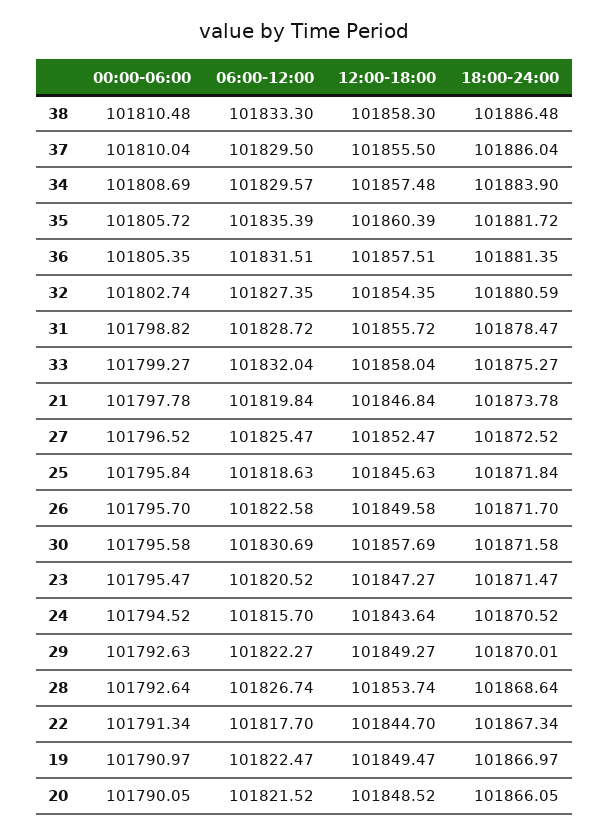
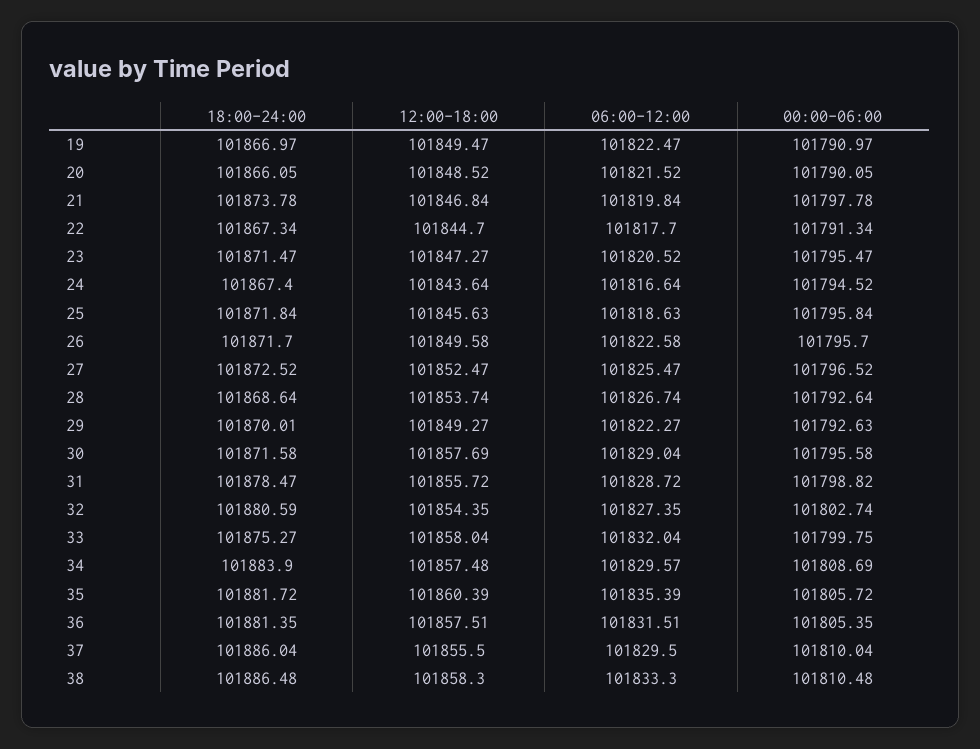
  {
    "00:00-06:00": {
      "38": 101810.48,
      "37": 101810.04,
      "34": 101808.69,
      "35": 101805.72,
      "36": 101805.35,
      "32": 101802.74,
      "31": 101798.82,
-     "33": 101799.27,
+     "33": 101799.75,
      "21": 101797.78,
      "27": 101796.52,
      "25": 101795.84,
      "26": 101795.7,
      "30": 101795.58,
      "23": 101795.47,
      "24": 101794.52,
      "29": 101792.63,
      "28": 101792.64,
      "22": 101791.34,
      "19": 101790.97,
      "20": 101790.05
    },
    "06:00-12:00": {
      "38": 101833.3,
      "37": 101829.5,
      "34": 101829.57,
      "35": 101835.39,
      "36": 101831.51,
      "32": 101827.35,
      "31": 101828.72,
      "33": 101832.04,
      "21": 101819.84,
      "27": 101825.47,
      "25": 101818.63,
      "26": 101822.58,
-     "30": 101830.69,
+     "30": 101829.04,
      "23": 101820.52,
-     "24": 101815.7,
+     "24": 101816.64,
      "29": 101822.27,
      "28": 101826.74,
      "22": 101817.7,
      "19": 101822.47,
      "20": 101821.52
    },
    "12:00-18:00": {
      "38": 101858.3,
      "37": 101855.5,
      "34": 101857.48,
      "35": 101860.39,
      "36": 101857.51,
      "32": 101854.35,
      "31": 101855.72,
      "33": 101858.04,
      "21": 101846.84,
      "27": 101852.47,
      "25": 101845.63,
      "26": 101849.58,
      "30": 101857.69,
      "23": 101847.27,
      "24": 101843.64,
      "29": 101849.27,
      "28": 101853.74,
      "22": 101844.7,
      "19": 101849.47,
      "20": 101848.52
    },
    "18:00-24:00": {
      "38": 101886.48,
      "37": 101886.04,
      "34": 101883.9,
      "35": 101881.72,
      "36": 101881.35,
      "32": 101880.59,
      "31": 101878.47,
      "33": 101875.27,
      "21": 101873.78,
      "27": 101872.52,
      "25": 101871.84,
      "26": 101871.7,
      "30": 101871.58,
      "23": 101871.47,
-     "24": 101870.52,
+     "24": 101867.4,
      "29": 101870.01,
      "28": 101868.64,
      "22": 101867.34,
      "19": 101866.97,
      "20": 101866.05
    }
  }

